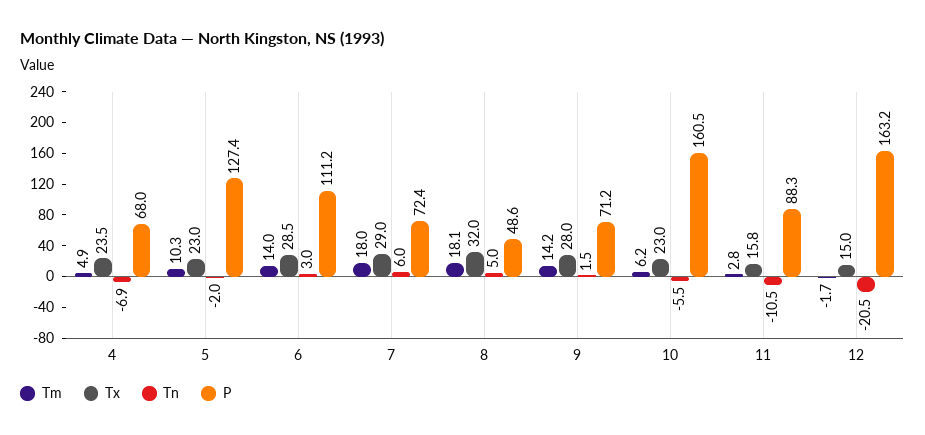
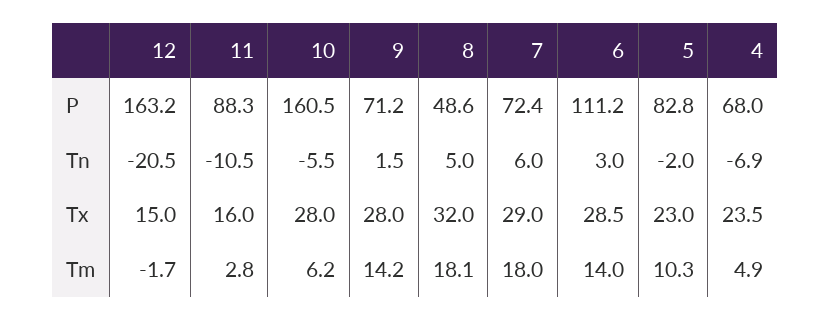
  {
    "Tm": {
      "4": 4.9,
      "5": 10.3,
      "6": 14,
      "7": 18,
      "8": 18.1,
      "9": 14.2,
      "10": 6.2,
      "11": 2.8,
      "12": -1.7
    },
    "Tx": {
      "4": 23.5,
      "5": 23,
      "6": 28.5,
      "7": 29,
      "8": 32,
      "9": 28,
-     "10": 23,
+     "10": 28,
-     "11": 15.8,
+     "11": 16,
      "12": 15
    },
    "Tn": {
      "4": -6.9,
      "5": -2,
      "6": 3,
      "7": 6,
      "8": 5,
      "9": 1.5,
      "10": -5.5,
      "11": -10.5,
      "12": -20.5
    },
    "P": {
      "4": 68,
-     "5": 127.4,
+     "5": 82.8,
      "6": 111.2,
      "7": 72.4,
      "8": 48.6,
      "9": 71.2,
      "10": 160.5,
      "11": 88.3,
      "12": 163.2
    }
  }

